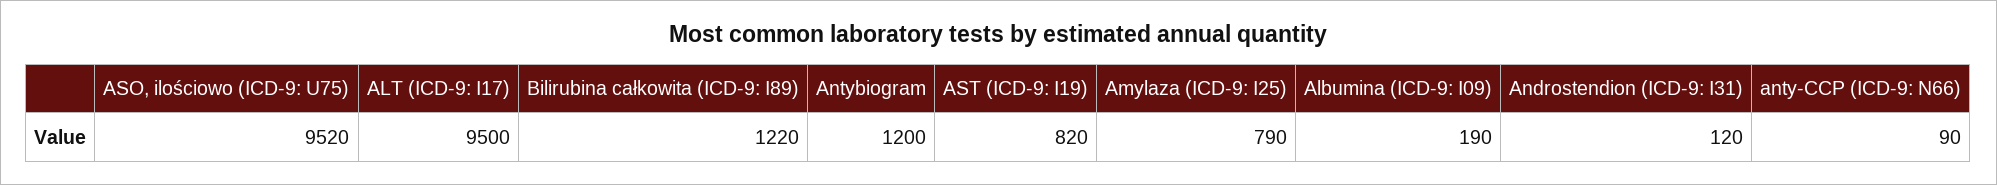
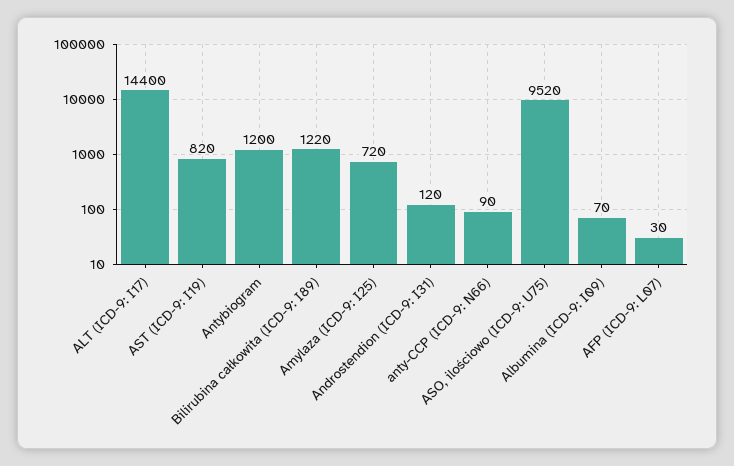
  {
    "ASO, ilościowo (ICD-9: U75)": 9520,
-   "ALT (ICD-9: I17)": 9500,
+   "ALT (ICD-9: I17)": 14400,
    "Bilirubina całkowita (ICD-9: I89)": 1220,
    "Antybiogram": 1200,
    "AST (ICD-9: I19)": 820,
-   "Amylaza (ICD-9: I25)": 790,
+   "Amylaza (ICD-9: I25)": 720,
-   "Albumina (ICD-9: I09)": 190,
+   "Albumina (ICD-9: I09)": 70,
    "Androstendion (ICD-9: I31)": 120,
-   "anty-CCP (ICD-9: N66)": 90
+   "anty-CCP (ICD-9: N66)": 90,
+   "AFP (ICD-9: L07)": 30
  }

